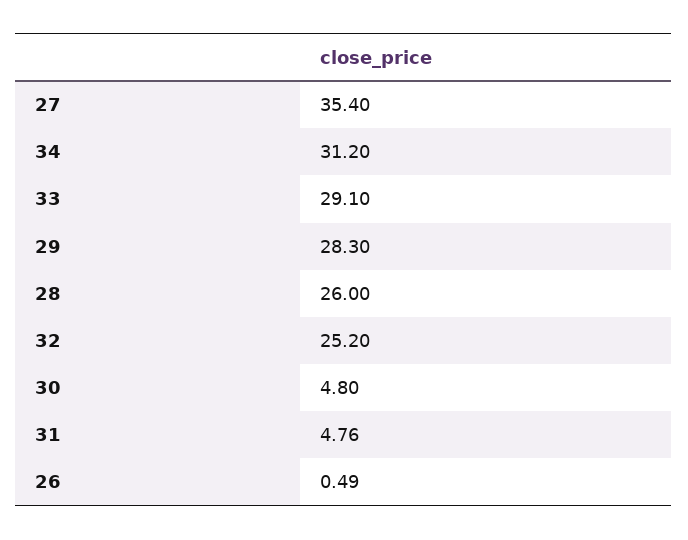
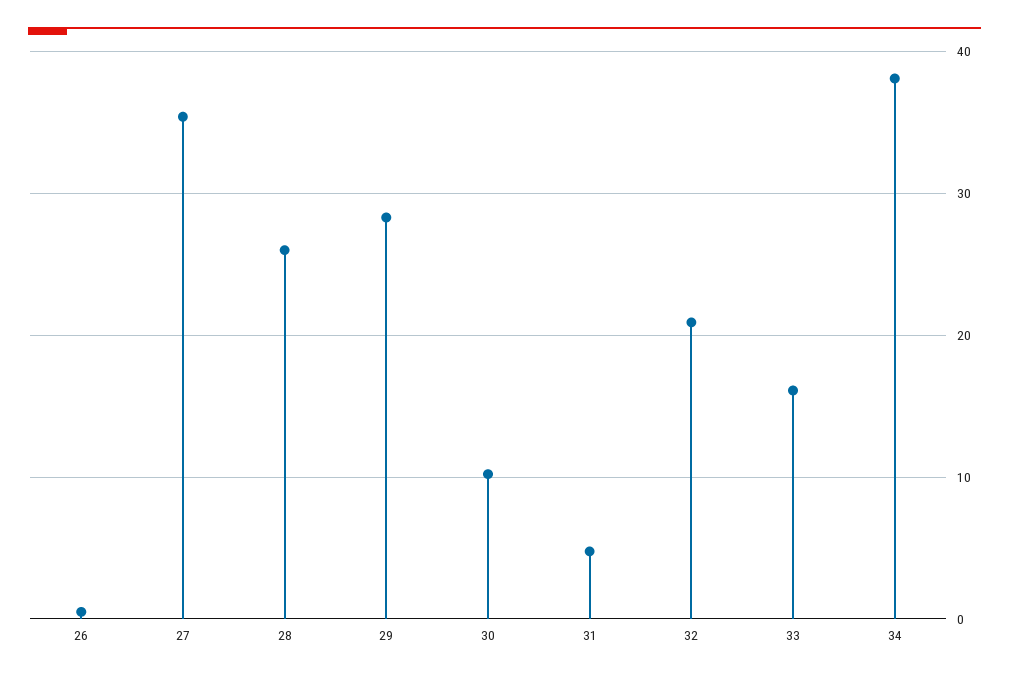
  {
    "27": 35.4,
-   "34": 31.2,
+   "34": 38,
-   "33": 29.1,
+   "33": 16,
    "29": 28.3,
    "28": 26,
-   "32": 25.2,
+   "32": 21,
-   "30": 4.8,
+   "30": 10,
    "31": 4.76,
    "26": 0.49
  }

